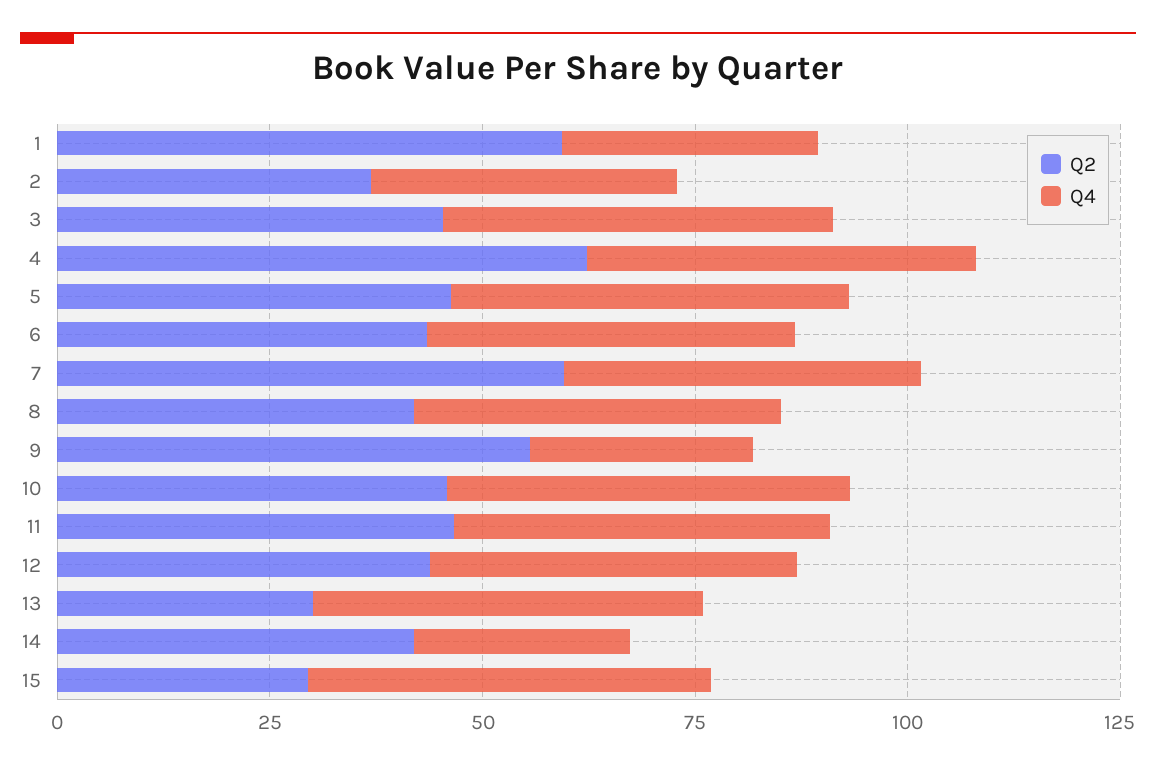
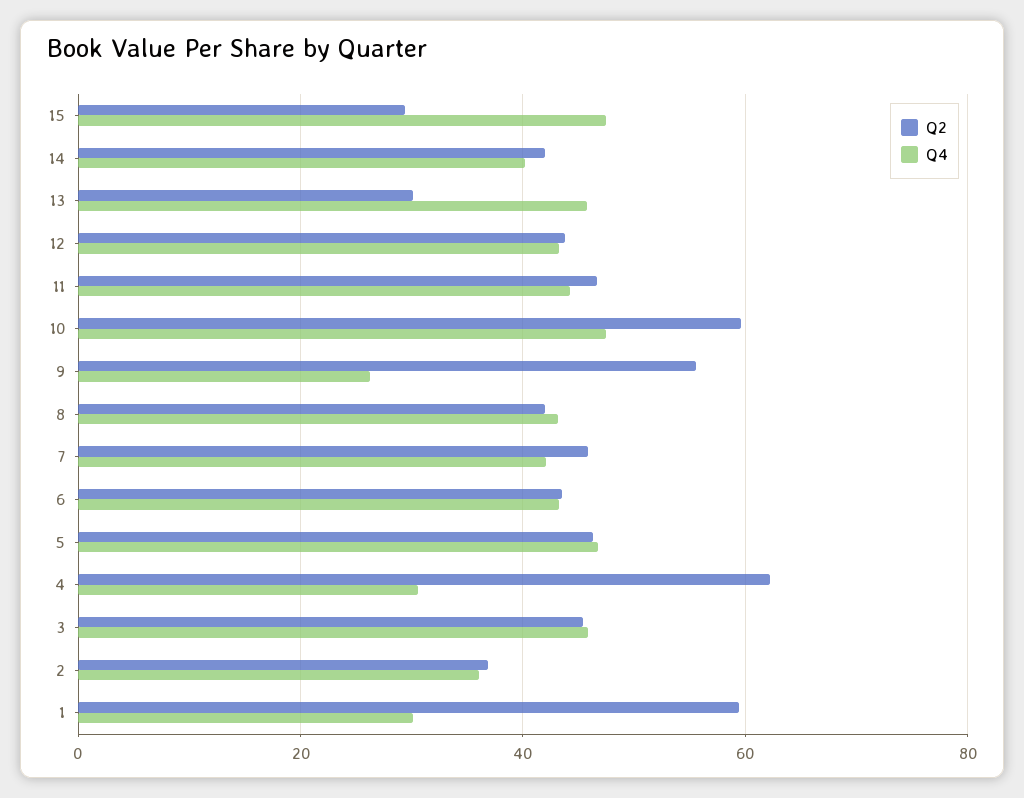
  {
    "Q2": {
      "1": 60,
      "2": 36,
      "3": 46,
      "4": 62,
      "5": 46,
      "6": 44,
-     "7": 60,
+     "7": 46,
      "8": 42,
      "9": 56,
-     "10": 45,
+     "10": 60,
      "11": 46,
      "12": 44,
      "13": 30,
      "14": 42,
      "15": 30
    },
    "Q4": {
      "1": 30,
      "2": 36,
      "3": 46,
-     "4": 45,
+     "4": 30,
      "5": 46,
      "6": 44,
      "7": 42,
      "8": 44,
      "9": 26,
      "10": 48,
      "11": 44,
      "12": 44,
      "13": 46,
-     "14": 25,
+     "14": 40,
      "15": 48
    }
  }

